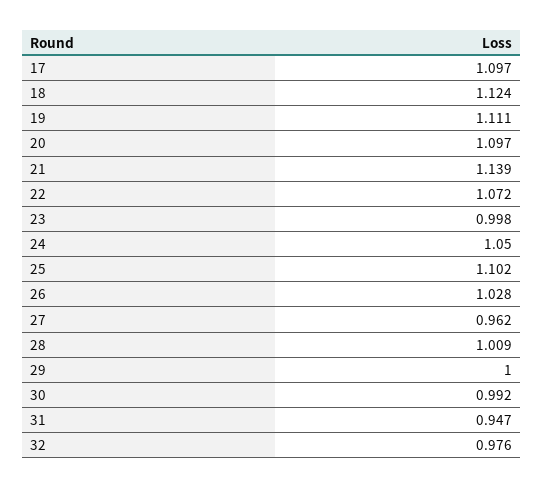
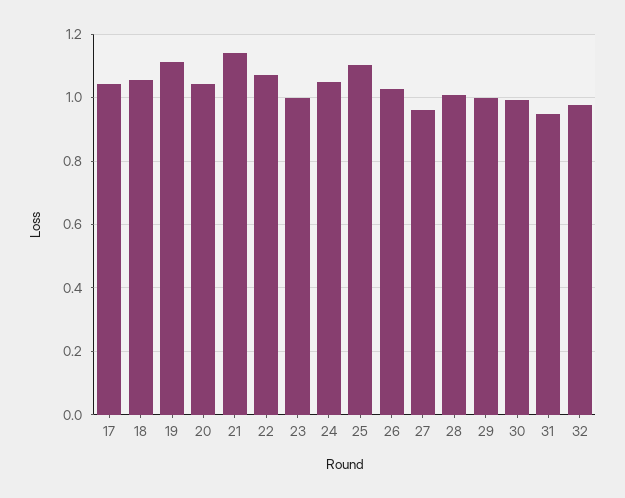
  {
-   "17": 1.097,
+   "17": 1.04,
-   "18": 1.124,
+   "18": 1.06,
    "19": 1.111,
-   "20": 1.097,
+   "20": 1.04,
    "21": 1.139,
    "22": 1.072,
    "23": 0.998,
    "24": 1.05,
    "25": 1.102,
    "26": 1.028,
    "27": 0.962,
    "28": 1.009,
    "29": 1,
    "30": 0.992,
    "31": 0.947,
    "32": 0.976
  }

